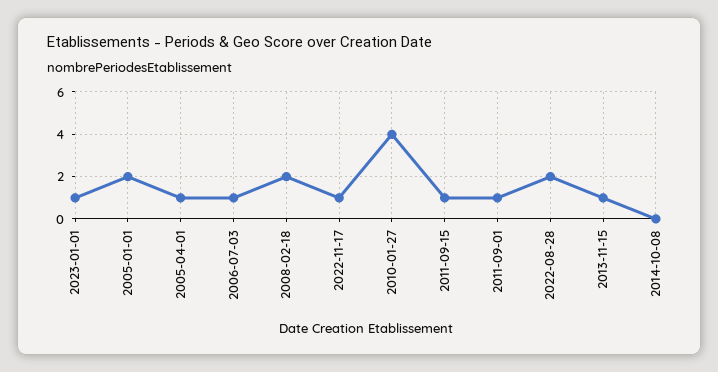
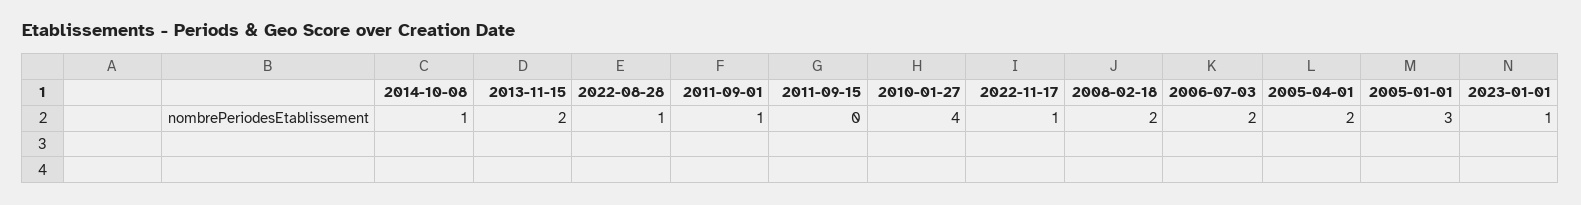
  {
    "2023-01-01": 1,
-   "2005-01-01": 2,
+   "2005-01-01": 3,
-   "2005-04-01": 1,
+   "2005-04-01": 2,
-   "2006-07-03": 1,
+   "2006-07-03": 2,
    "2008-02-18": 2,
    "2022-11-17": 1,
    "2010-01-27": 4,
-   "2011-09-15": 1,
+   "2011-09-15": 0,
    "2011-09-01": 1,
-   "2022-08-28": 2,
+   "2022-08-28": 1,
-   "2013-11-15": 1,
+   "2013-11-15": 2,
-   "2014-10-08": 0
+   "2014-10-08": 1
  }

